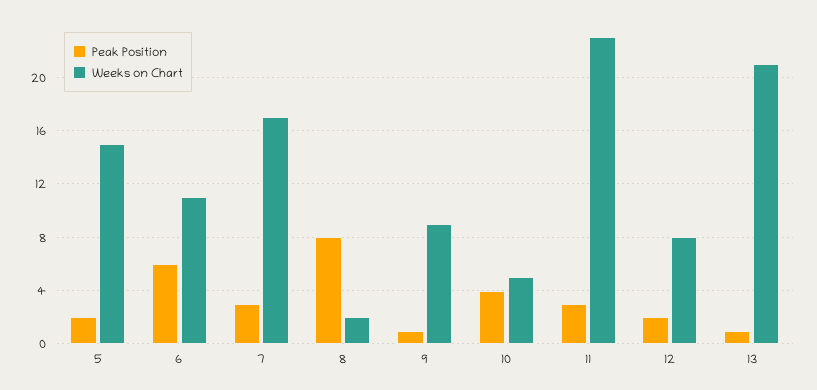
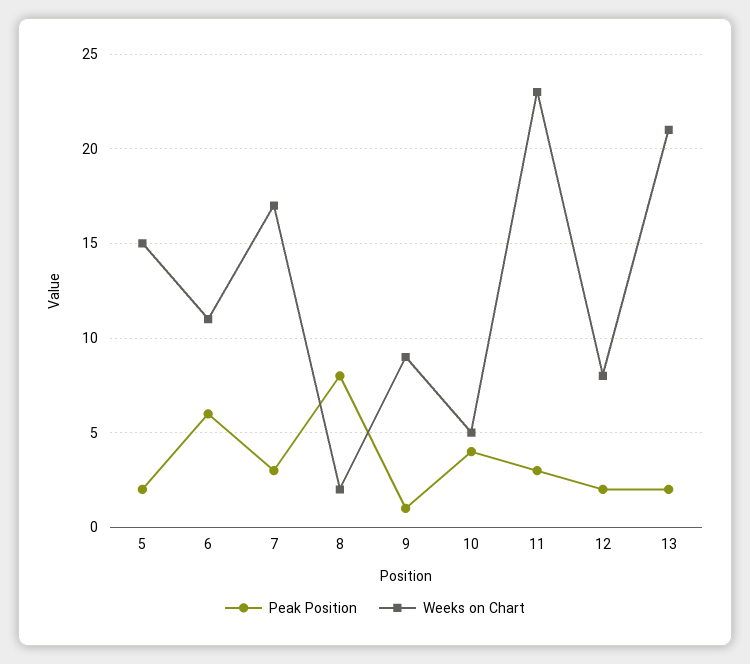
  {
    "Peak Position": {
      "5": 2,
      "6": 6,
      "7": 3,
      "8": 8,
      "9": 1,
      "10": 4,
      "11": 3,
      "12": 2,
-     "13": 1
+     "13": 2
    },
    "Weeks on Chart": {
      "5": 15,
      "6": 11,
      "7": 17,
      "8": 2,
      "9": 9,
      "10": 5,
      "11": 23,
      "12": 8,
      "13": 21
    }
  }

